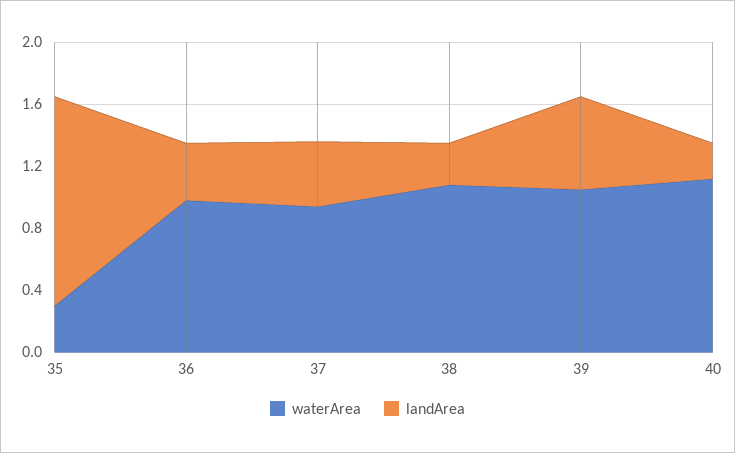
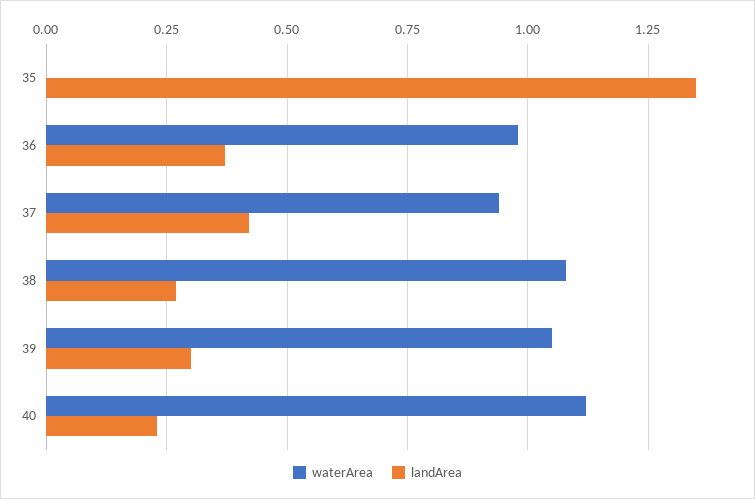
  {
    "waterArea": {
-     "35": 0.3,
+     "35": 0,
      "36": 1,
      "37": 0.95,
      "38": 1.1,
      "39": 1.05,
      "40": 1.1
    },
    "landArea": {
      "35": 1.35,
      "36": 0.35,
      "37": 0.4,
      "38": 0.25,
-     "39": 0.6,
+     "39": 0.3,
      "40": 0.25
    }
  }

